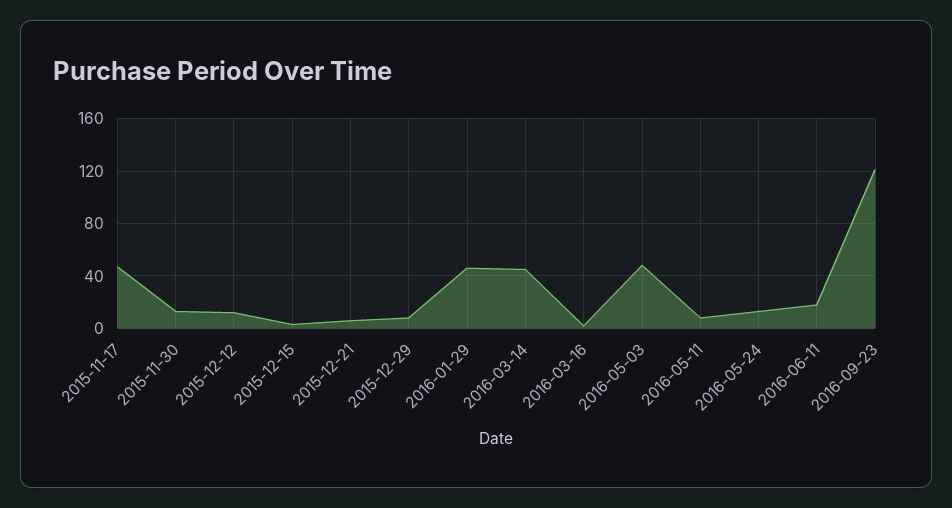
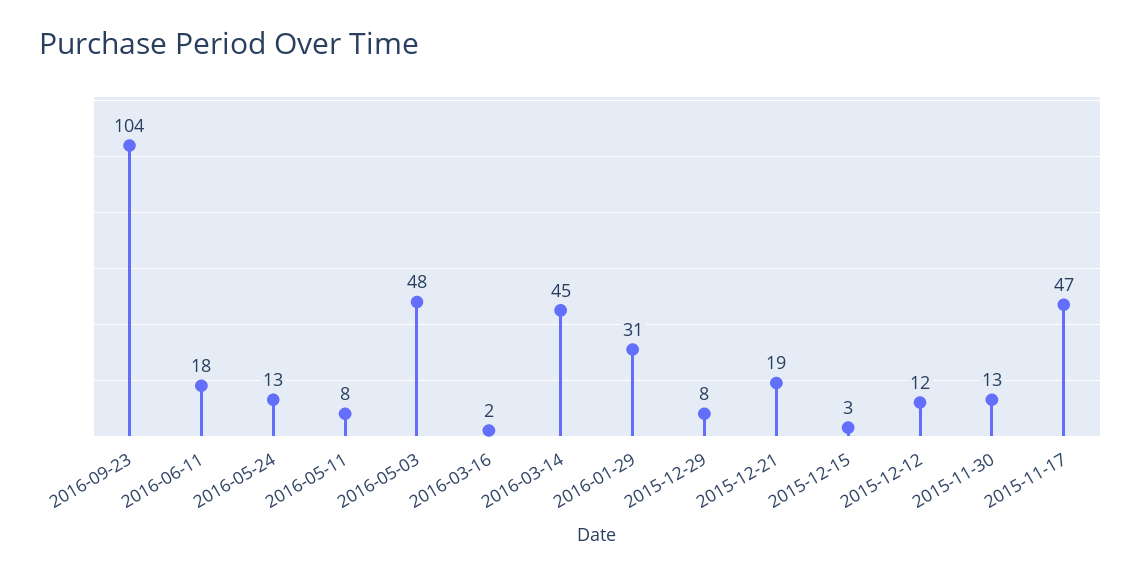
  {
    "2015-11-17": 47,
    "2015-11-30": 13,
    "2015-12-12": 12,
    "2015-12-15": 3,
-   "2015-12-21": 5,
+   "2015-12-21": 19,
    "2015-12-29": 8,
-   "2016-01-29": 45,
+   "2016-01-29": 31,
    "2016-03-14": 45,
    "2016-03-16": 2,
    "2016-05-03": 48,
    "2016-05-11": 8,
    "2016-05-24": 13,
    "2016-06-11": 18,
-   "2016-09-23": 120
+   "2016-09-23": 104
  }

